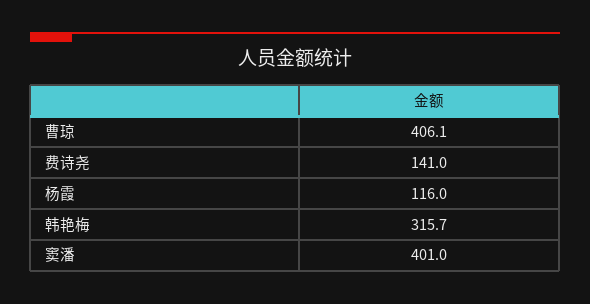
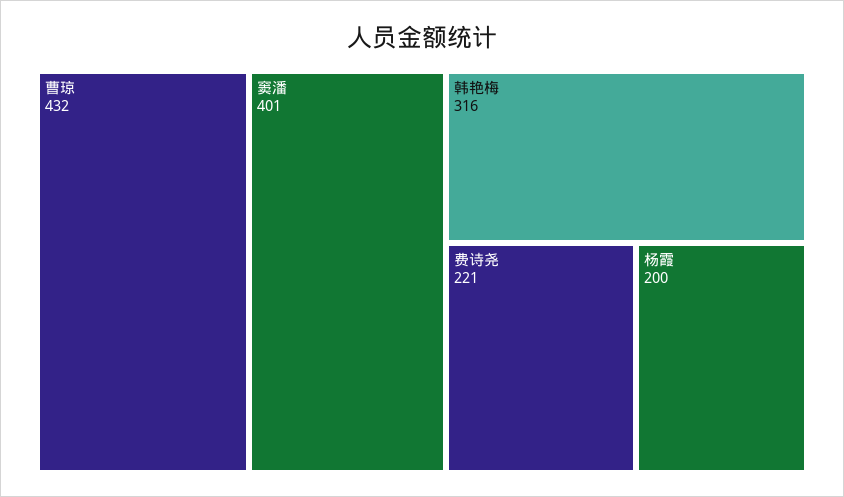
  {
-   "曹琼": 406.1,
+   "曹琼": 432,
-   "费诗尧": 141,
+   "费诗尧": 221,
-   "杨霞": 116,
+   "杨霞": 200,
    "韩艳梅": 315.7,
    "窦潘": 401
  }

